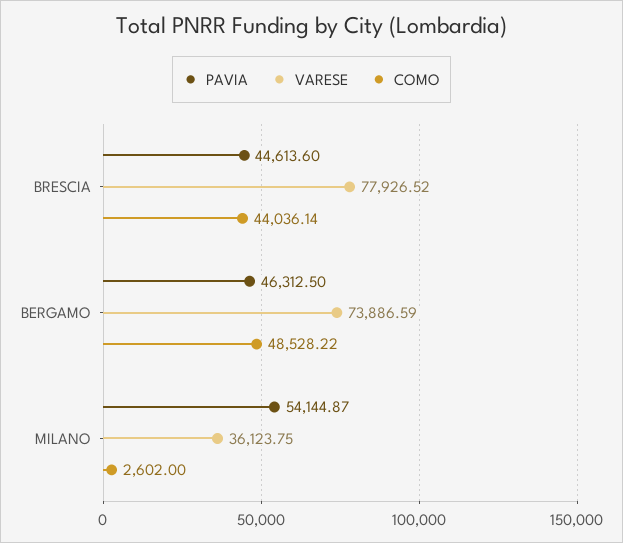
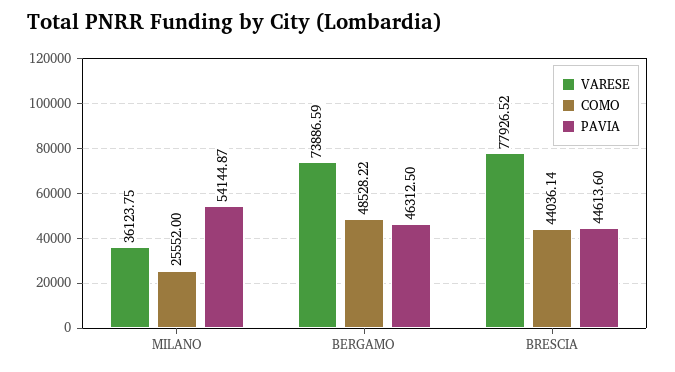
  {
    "PAVIA": {
      "BRESCIA": 44613.6,
      "BERGAMO": 46312.5,
      "MILANO": 54144.87
    },
    "VARESE": {
      "BRESCIA": 77926.52,
      "BERGAMO": 73886.59,
      "MILANO": 36123.75
    },
    "COMO": {
      "BRESCIA": 44036.14,
      "BERGAMO": 48528.22,
-     "MILANO": 2602
+     "MILANO": 25552
    }
  }

